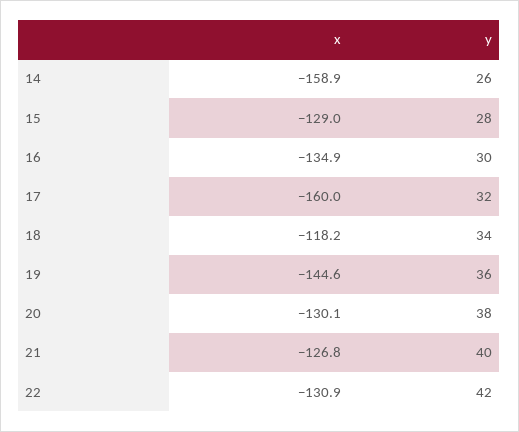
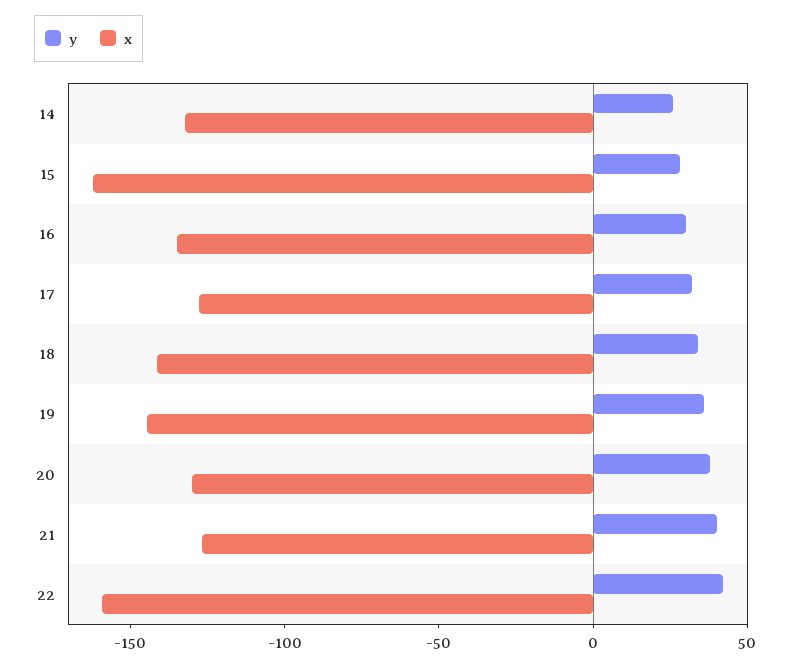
  {
    "x": {
-     "14": -158.9,
+     "14": -130,
-     "15": -129,
+     "15": -160,
      "16": -134.9,
-     "17": -160,
+     "17": -130,
-     "18": -118.2,
+     "18": -140,
      "19": -144.6,
      "20": -130.1,
      "21": -126.8,
-     "22": -130.9
+     "22": -160
    },
    "y": {
      "14": 26,
      "15": 28,
      "16": 30,
      "17": 32,
      "18": 34,
      "19": 36,
      "20": 38,
      "21": 40,
      "22": 42
    }
  }

